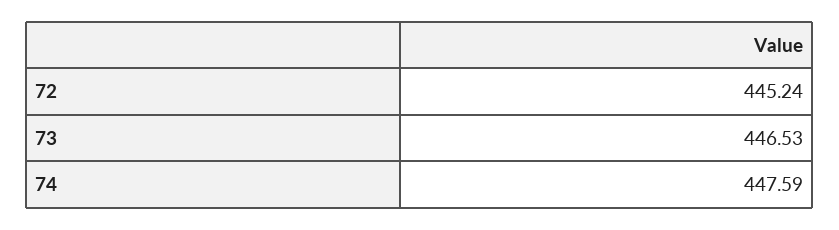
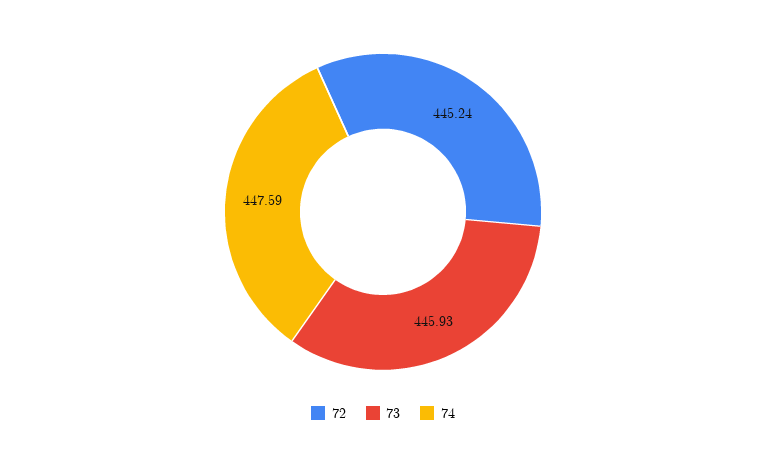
  {
    "72": 445.24,
-   "73": 446.53,
+   "73": 445.93,
    "74": 447.59
  }

